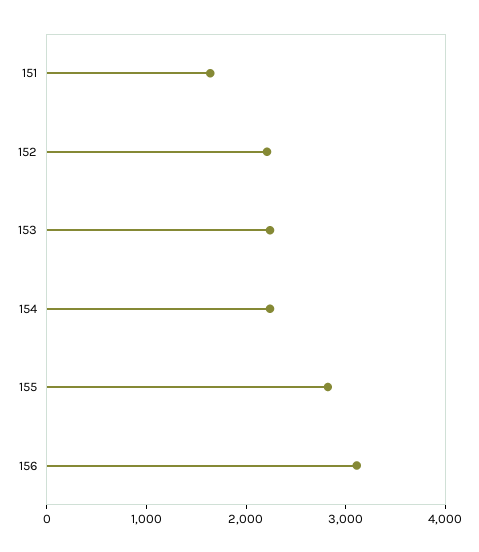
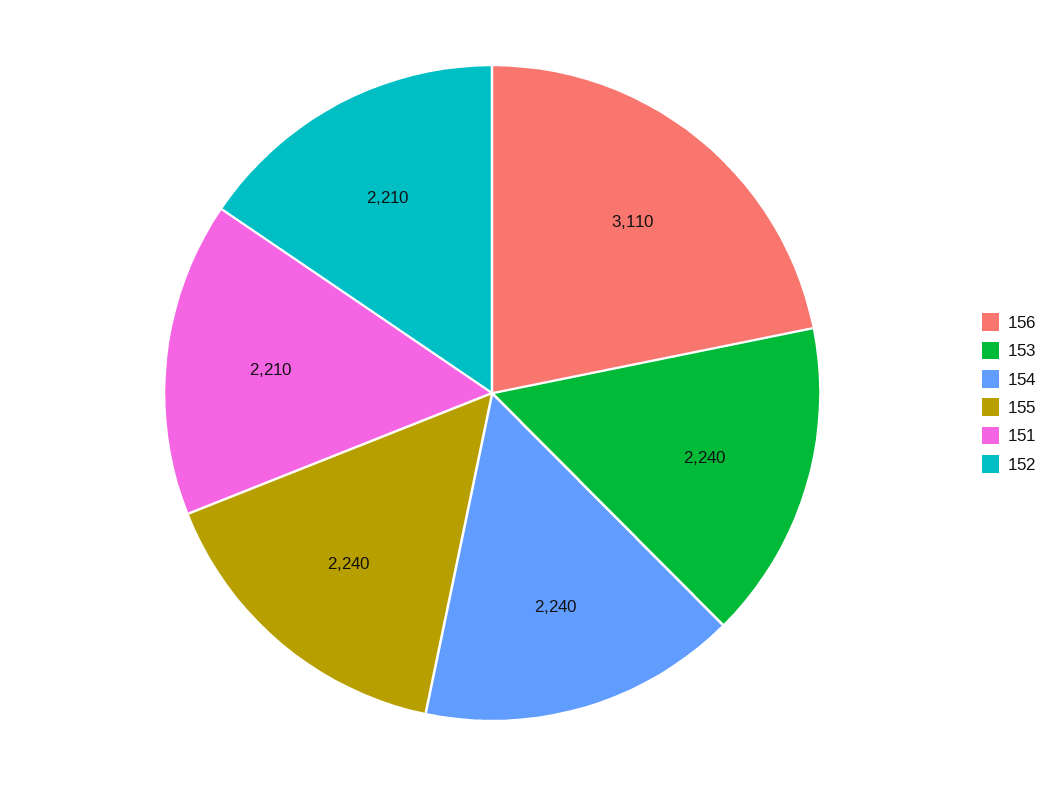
  {
-   "151": 1600,
+   "151": 2210,
    "152": 2210,
    "153": 2240,
    "154": 2240,
-   "155": 2800,
+   "155": 2240,
    "156": 3110
  }

